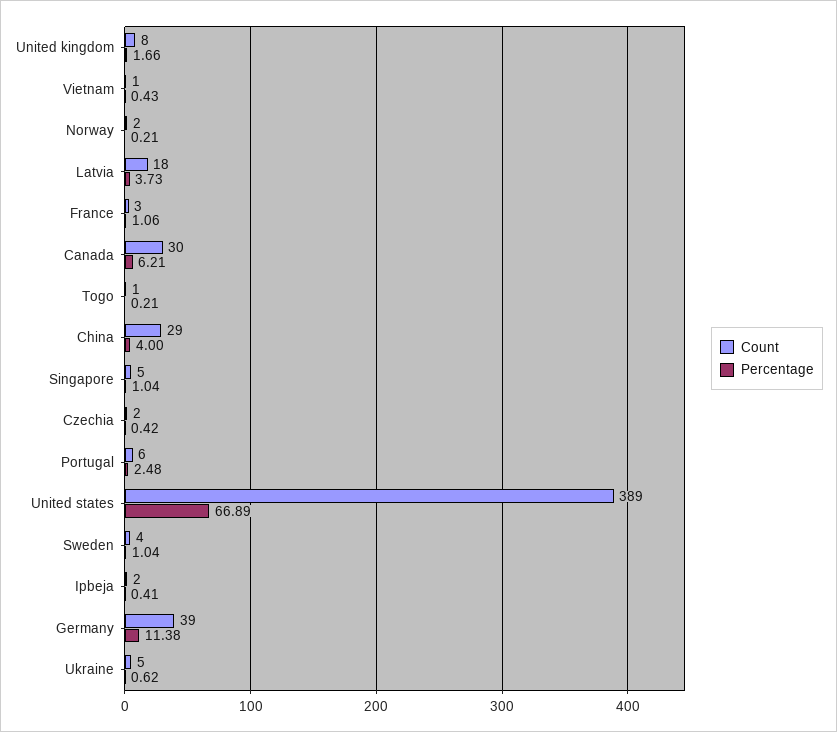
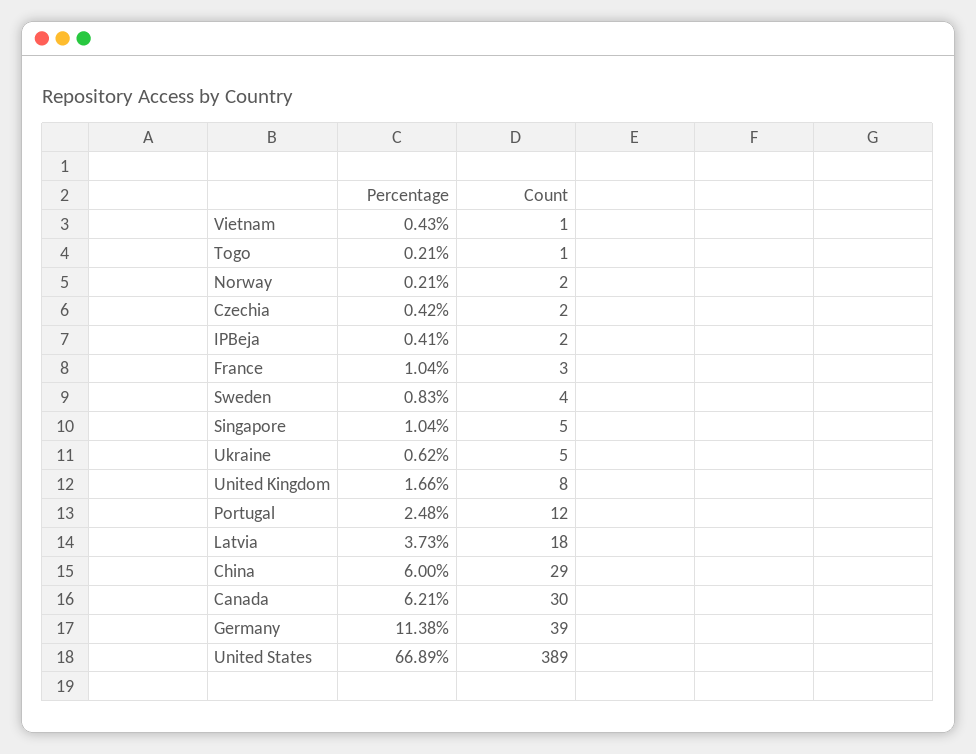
  {
    "Count": {
      "United kingdom": 8,
      "Vietnam": 1,
      "Norway": 2,
      "Latvia": 18,
      "France": 3,
      "Canada": 30,
      "Togo": 1,
      "China": 29,
      "Singapore": 5,
      "Czechia": 2,
-     "Portugal": 6,
+     "Portugal": 12,
      "United states": 389,
      "Sweden": 4,
      "Ipbeja": 2,
      "Germany": 39,
      "Ukraine": 5
    },
    "Percentage": {
      "United kingdom": 1.66,
      "Vietnam": 0.43,
      "Norway": 0.21,
      "Latvia": 3.73,
-     "France": 1.06,
+     "France": 1.04,
      "Canada": 6.21,
      "Togo": 0.21,
-     "China": 4,
+     "China": 6,
      "Singapore": 1.04,
      "Czechia": 0.42,
      "Portugal": 2.48,
      "United states": 66.89,
-     "Sweden": 1.04,
+     "Sweden": 0.83,
      "Ipbeja": 0.41,
      "Germany": 11.38,
      "Ukraine": 0.62
    }
  }

